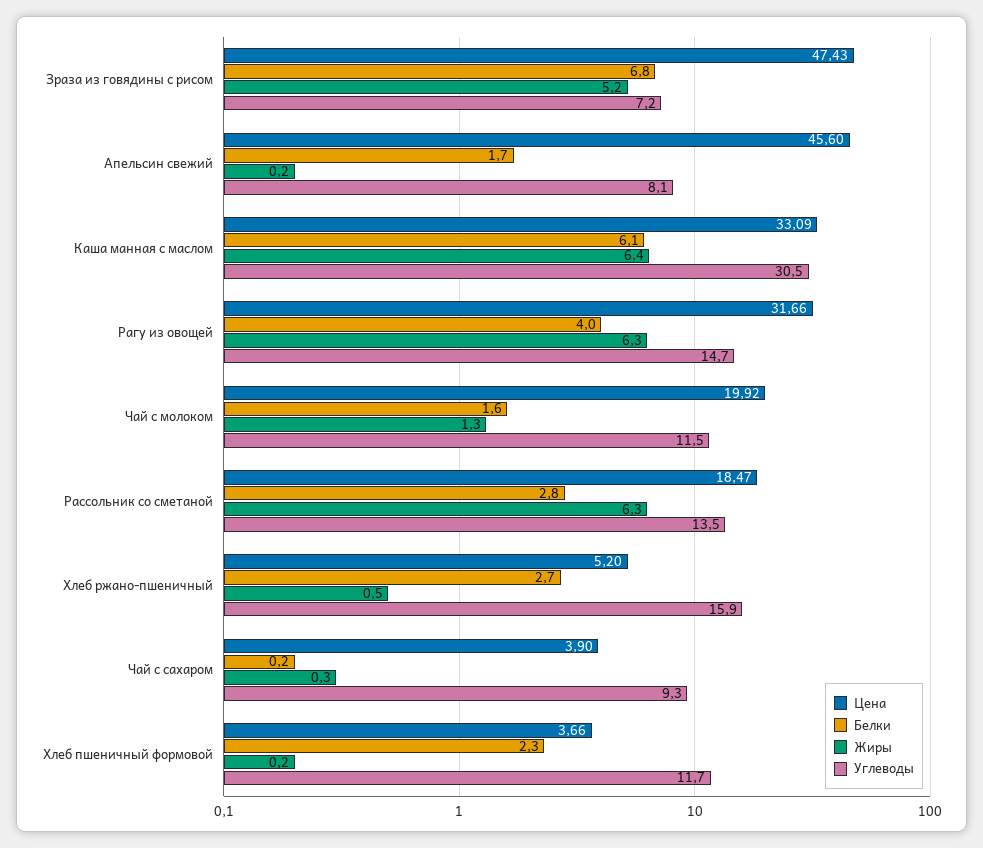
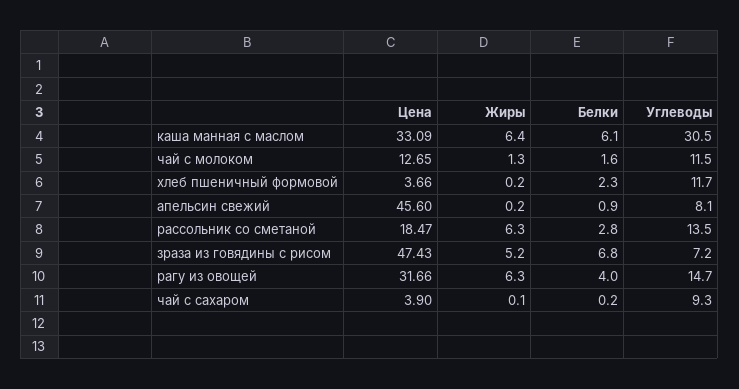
  {
    "Цена": {
      "Зраза из говядины с рисом": 47.43,
      "Апельсин свежий": 45.6,
      "Каша манная с маслом": 33.09,
      "Рагу из овощей": 31.66,
-     "Чай с молоком": 19.92,
+     "Чай с молоком": 12.65,
      "Рассольник со сметаной": 18.47,
-     "Хлеб ржано-пшеничный": 5.2,
      "Чай с сахаром": 3.9,
      "Хлеб пшеничный формовой": 3.66
    },
    "Белки": {
      "Зраза из говядины с рисом": 6.8,
-     "Апельсин свежий": 1.7,
+     "Апельсин свежий": 0.9,
      "Каша манная с маслом": 6.1,
      "Рагу из овощей": 4,
      "Чай с молоком": 1.6,
      "Рассольник со сметаной": 2.8,
-     "Хлеб ржано-пшеничный": 2.7,
      "Чай с сахаром": 0.2,
      "Хлеб пшеничный формовой": 2.3
    },
    "Жиры": {
      "Зраза из говядины с рисом": 5.2,
      "Апельсин свежий": 0.2,
      "Каша манная с маслом": 6.4,
      "Рагу из овощей": 6.3,
      "Чай с молоком": 1.3,
      "Рассольник со сметаной": 6.3,
-     "Хлеб ржано-пшеничный": 0.5,
-     "Чай с сахаром": 0.3,
+     "Чай с сахаром": 0.1,
      "Хлеб пшеничный формовой": 0.2
    },
    "Углеводы": {
      "Зраза из говядины с рисом": 7.2,
      "Апельсин свежий": 8.1,
      "Каша манная с маслом": 30.5,
      "Рагу из овощей": 14.7,
      "Чай с молоком": 11.5,
      "Рассольник со сметаной": 13.5,
-     "Хлеб ржано-пшеничный": 15.9,
      "Чай с сахаром": 9.3,
      "Хлеб пшеничный формовой": 11.7
    }
  }

